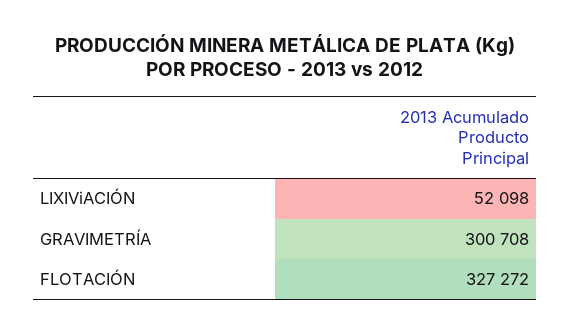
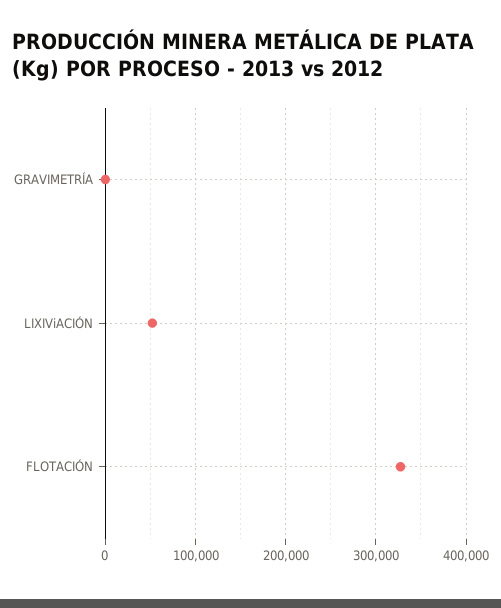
  {
    "LIXIViACIÓN": 52098,
-   "GRAVIMETRÍA": 300708,
+   "GRAVIMETRÍA": 0,
    "FLOTACIÓN": 327272
  }

